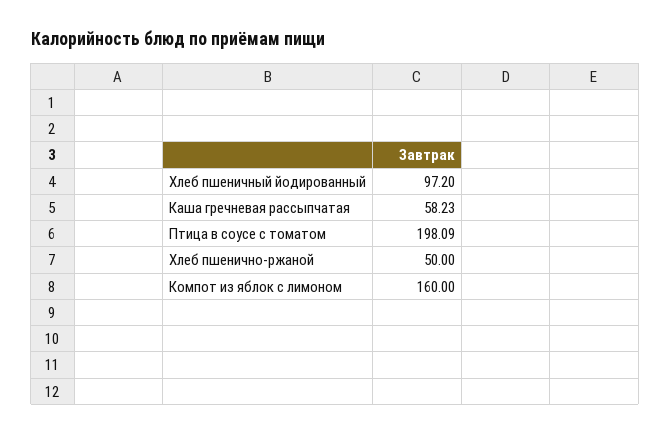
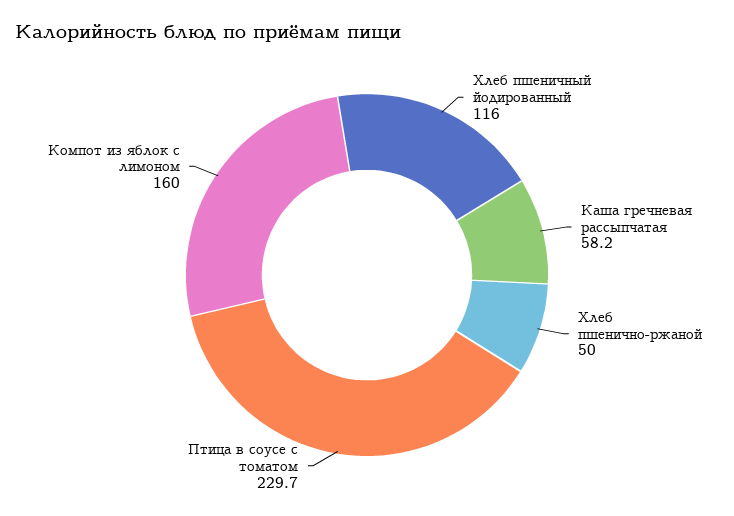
  {
-   "Хлеб пшеничный йодированный": 97.2,
+   "Хлеб пшеничный йодированный": 116,
    "Каша гречневая рассыпчатая": 58.23,
-   "Птица в соусе с томатом": 198.09,
+   "Птица в соусе с томатом": 229.7,
    "Хлеб пшенично-ржаной": 50,
    "Компот из яблок с лимоном": 160
  }

